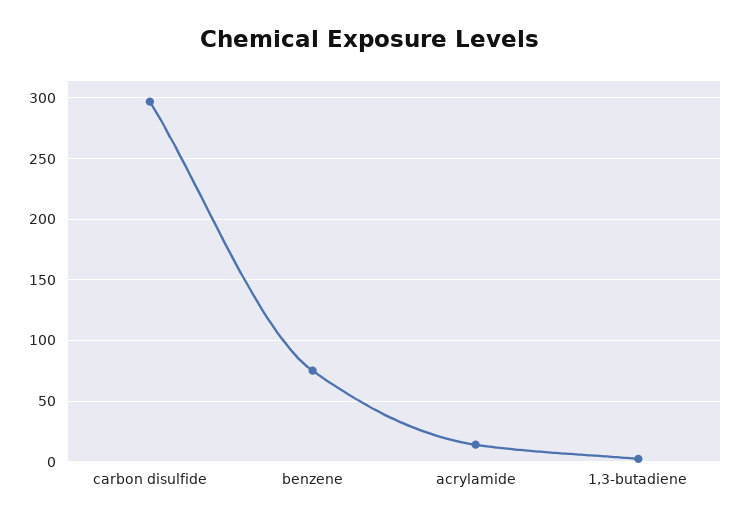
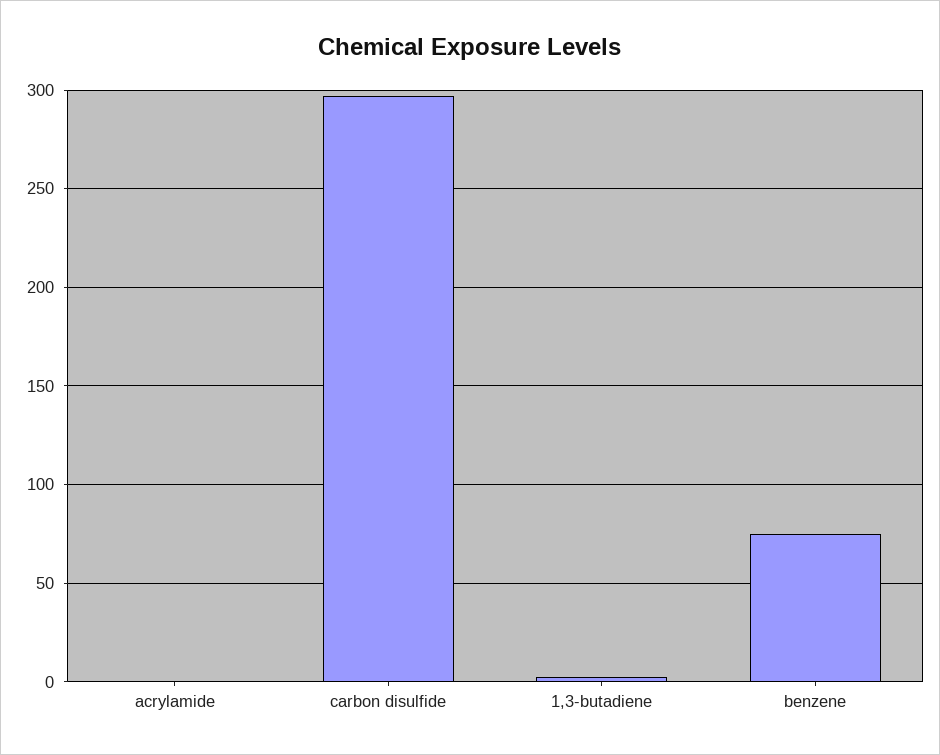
  {
    "carbon disulfide": 295,
    "benzene": 75,
-   "acrylamide": 15,
+   "acrylamide": 0,
    "1,3-butadiene": 0
  }

